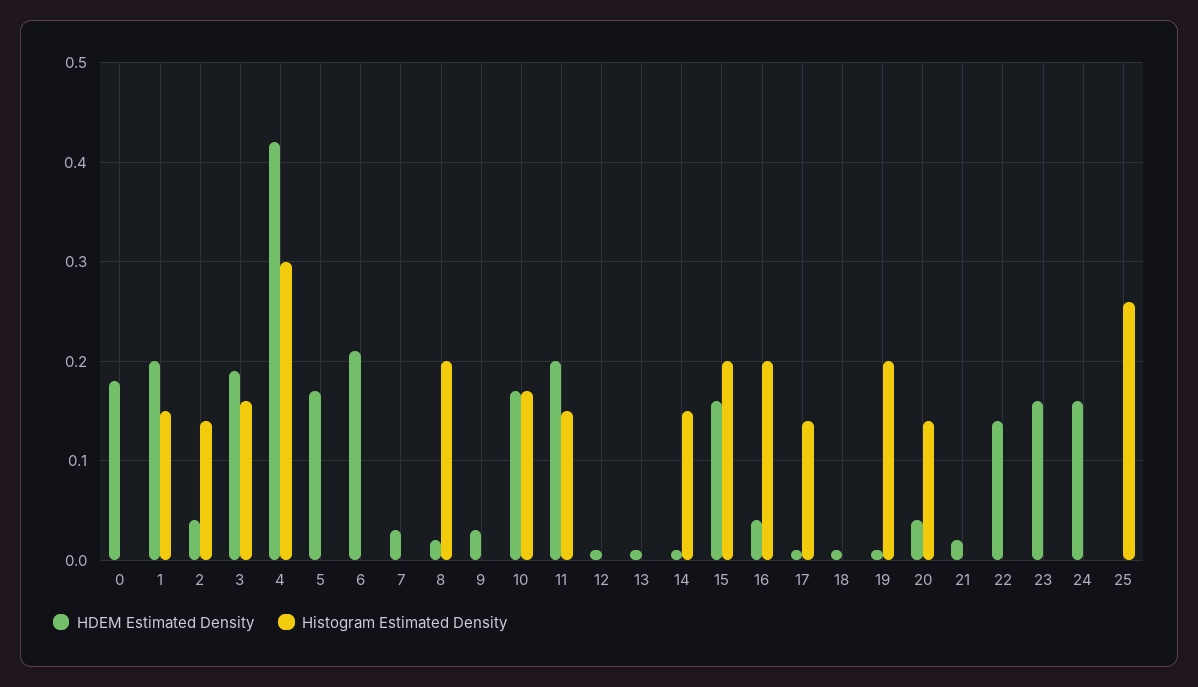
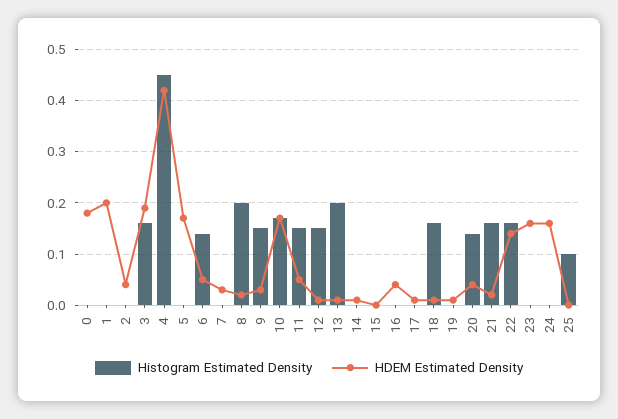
  {
    "HDEM Estimated Density": {
      "0": 0.18,
      "1": 0.2,
      "2": 0.04,
      "3": 0.19,
      "4": 0.42,
      "5": 0.17,
-     "6": 0.21,
+     "6": 0.05,
      "7": 0.03,
      "8": 0.02,
      "9": 0.03,
      "10": 0.17,
-     "11": 0.2,
+     "11": 0.05,
      "12": 0.01,
      "13": 0.01,
      "14": 0.01,
-     "15": 0.16,
+     "15": 0,
      "16": 0.04,
      "17": 0.01,
      "18": 0.01,
      "19": 0.01,
      "20": 0.04,
      "21": 0.02,
      "22": 0.14,
      "23": 0.16,
      "24": 0.16,
      "25": 0
    },
    "Histogram Estimated Density": {
      "0": 0,
-     "1": 0.15,
+     "1": 0,
-     "2": 0.14,
+     "2": 0,
      "3": 0.16,
-     "4": 0.3,
+     "4": 0.45,
      "5": 0,
-     "6": 0,
+     "6": 0.15,
      "7": 0,
      "8": 0.2,
-     "9": 0,
+     "9": 0.15,
      "10": 0.17,
      "11": 0.15,
-     "12": 0,
+     "12": 0.15,
-     "13": 0,
+     "13": 0.2,
-     "14": 0.15,
+     "14": 0,
-     "15": 0.2,
+     "15": 0,
-     "16": 0.2,
+     "16": 0,
-     "17": 0.14,
+     "17": 0,
-     "18": 0,
+     "18": 0.15,
-     "19": 0.2,
+     "19": 0,
      "20": 0.14,
-     "21": 0,
+     "21": 0.15,
-     "22": 0,
+     "22": 0.15,
      "23": 0,
      "24": 0,
-     "25": 0.26
+     "25": 0.1
    }
  }

